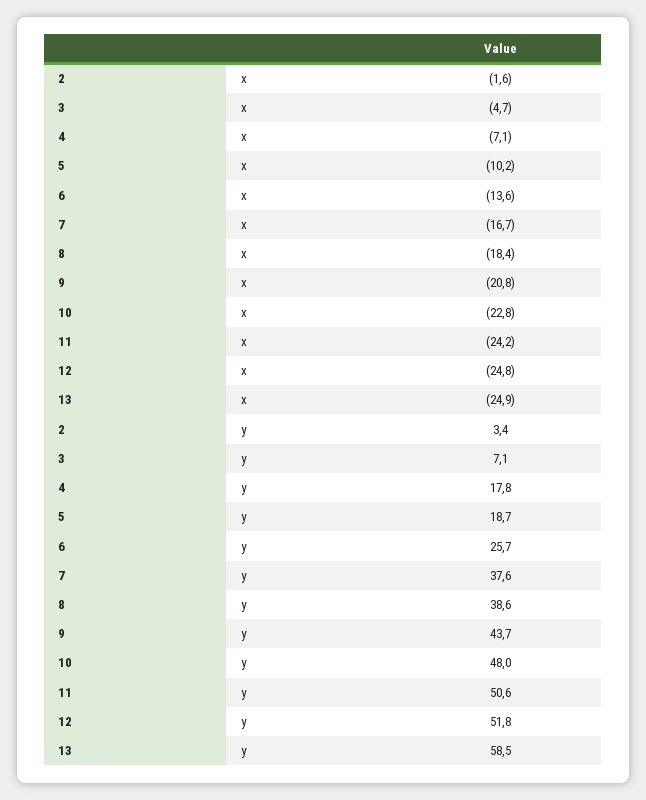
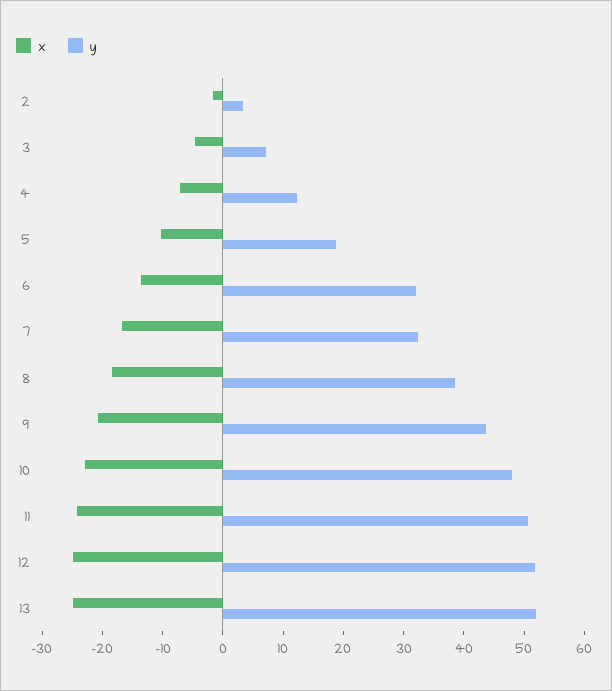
  {
    "x": {
      "2": -1.6,
      "3": -4.7,
      "4": -7.1,
      "5": -10.2,
      "6": -13.6,
      "7": -16.7,
      "8": -18.4,
      "9": -20.8,
      "10": -22.8,
      "11": -24.2,
      "12": -24.8,
      "13": -24.9
    },
    "y": {
      "2": 3.4,
      "3": 7.1,
-     "4": 17.8,
+     "4": 12,
      "5": 18.7,
-     "6": 25.7,
+     "6": 32,
-     "7": 37.6,
+     "7": 32,
      "8": 38.6,
      "9": 43.7,
      "10": 48,
      "11": 50.6,
      "12": 51.8,
-     "13": 58.5
+     "13": 52
    }
  }

